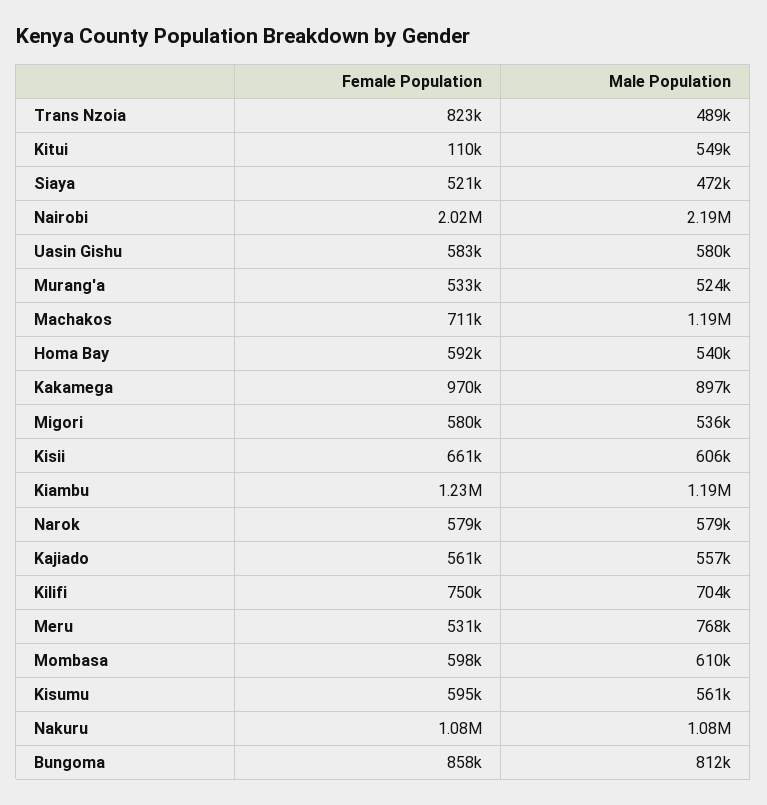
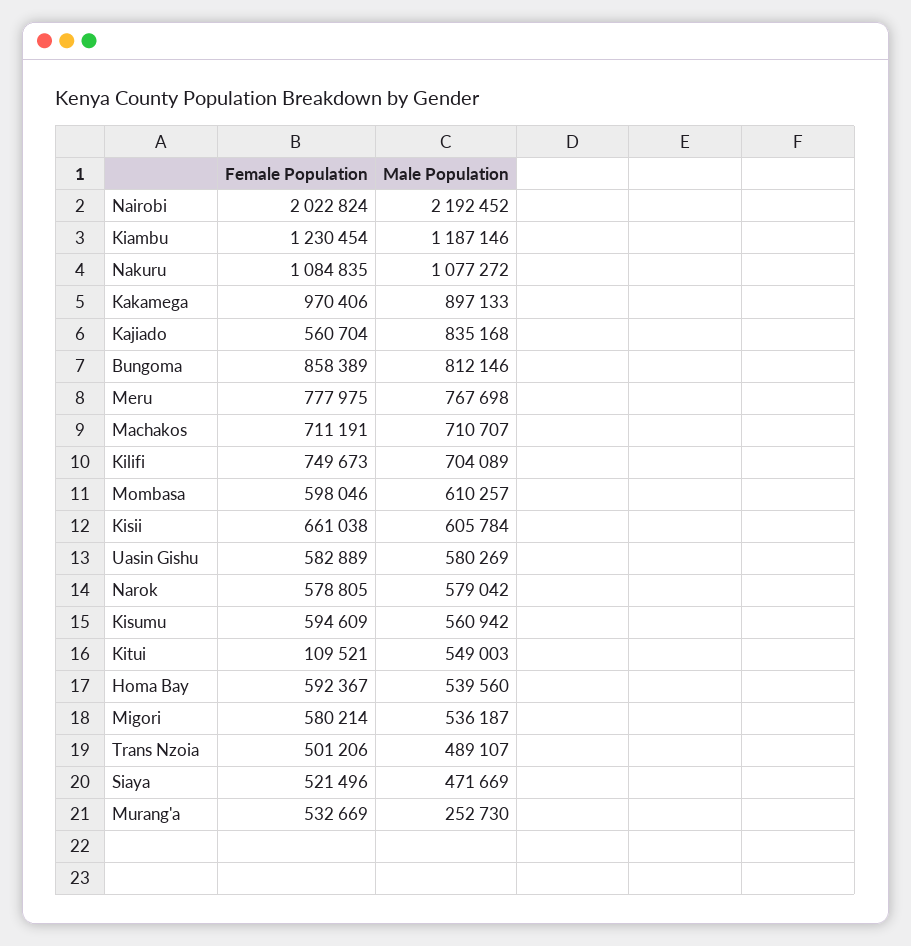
  {
    "Female Population": {
-     "Trans Nzoia": 823000,
+     "Trans Nzoia": 501206,
      "Kitui": 109521,
      "Siaya": 521496,
      "Nairobi": 2022824,
      "Uasin Gishu": 582889,
      "Murang'a": 532669,
      "Machakos": 711191,
      "Homa Bay": 592367,
      "Kakamega": 970406,
      "Migori": 580214,
      "Kisii": 661038,
      "Kiambu": 1230454,
      "Narok": 578805,
      "Kajiado": 560704,
      "Kilifi": 749673,
-     "Meru": 531000,
+     "Meru": 777975,
      "Mombasa": 598046,
      "Kisumu": 594609,
      "Nakuru": 1084835,
      "Bungoma": 858389
    },
    "Male Population": {
      "Trans Nzoia": 489107,
      "Kitui": 549003,
      "Siaya": 471669,
      "Nairobi": 2192452,
      "Uasin Gishu": 580269,
-     "Murang'a": 524000,
+     "Murang'a": 252730,
-     "Machakos": 1190000,
+     "Machakos": 710707,
      "Homa Bay": 539560,
      "Kakamega": 897133,
      "Migori": 536187,
      "Kisii": 605784,
      "Kiambu": 1187146,
      "Narok": 579042,
-     "Kajiado": 557000,
+     "Kajiado": 835168,
      "Kilifi": 704089,
      "Meru": 767698,
      "Mombasa": 610257,
      "Kisumu": 560942,
      "Nakuru": 1077272,
      "Bungoma": 812146
    }
  }

